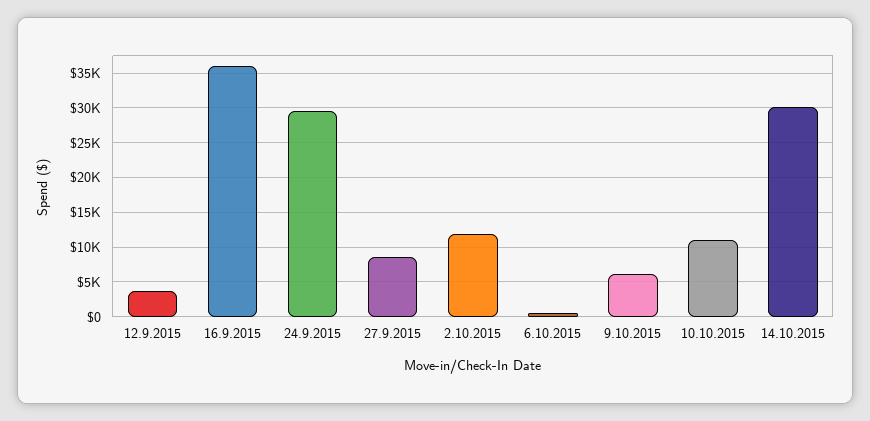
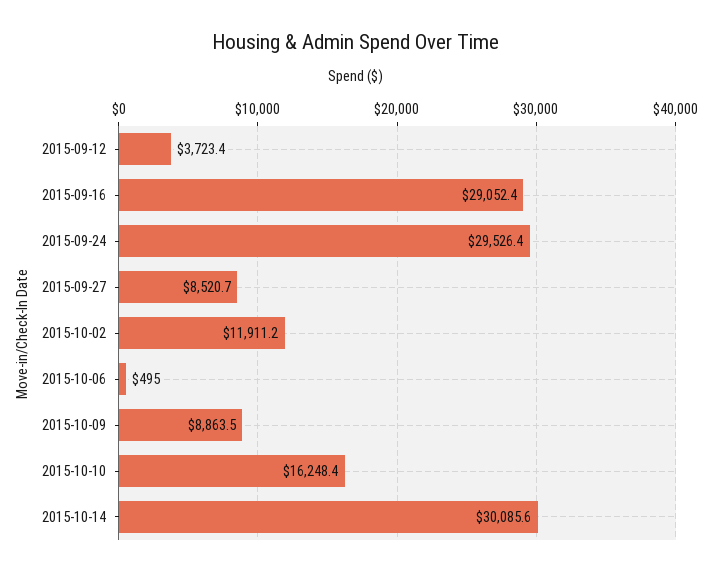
  {
    "12.9.2015": 3723.4,
-   "16.9.2015": 36000,
+   "16.9.2015": 29052.4,
    "24.9.2015": 29526.4,
    "27.9.2015": 8520.7,
    "2.10.2015": 11911.2,
    "6.10.2015": 495,
-   "9.10.2015": 6000,
+   "9.10.2015": 8863.5,
-   "10.10.2015": 11000,
+   "10.10.2015": 16248.4,
    "14.10.2015": 30085.6
  }

